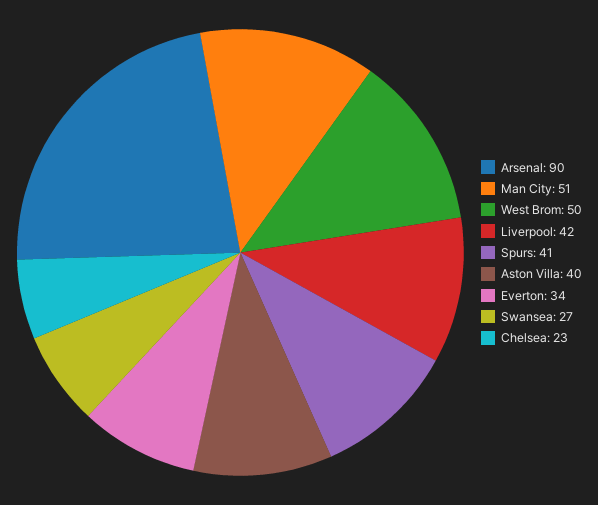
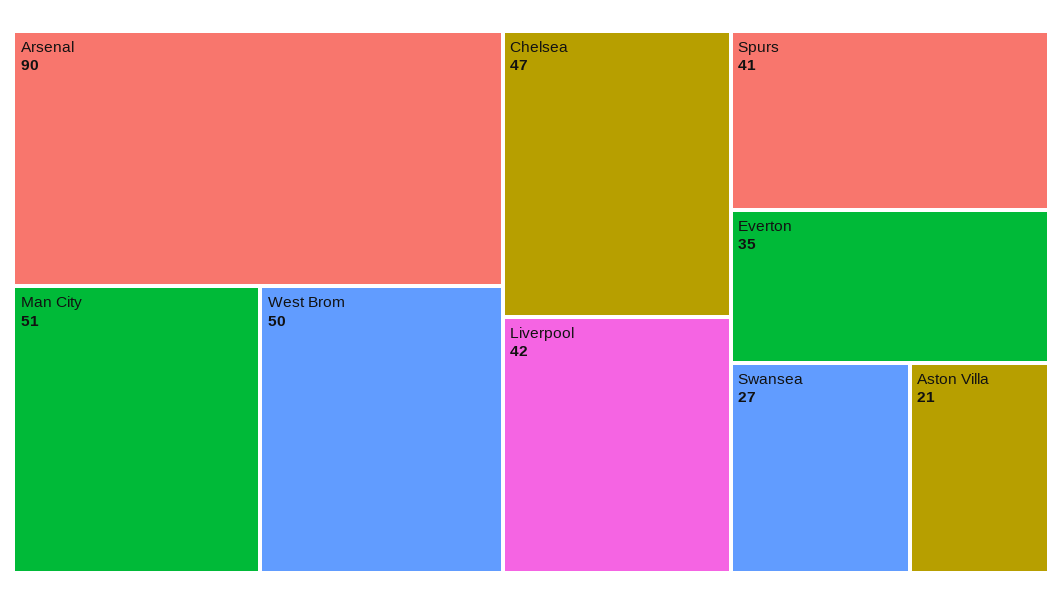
  {
    "Arsenal": 90,
    "Man City": 51,
    "West Brom": 50,
    "Liverpool": 42,
    "Spurs": 41,
-   "Aston Villa": 40,
+   "Aston Villa": 21,
-   "Everton": 34,
+   "Everton": 35,
    "Swansea": 27,
-   "Chelsea": 23
+   "Chelsea": 47
  }

